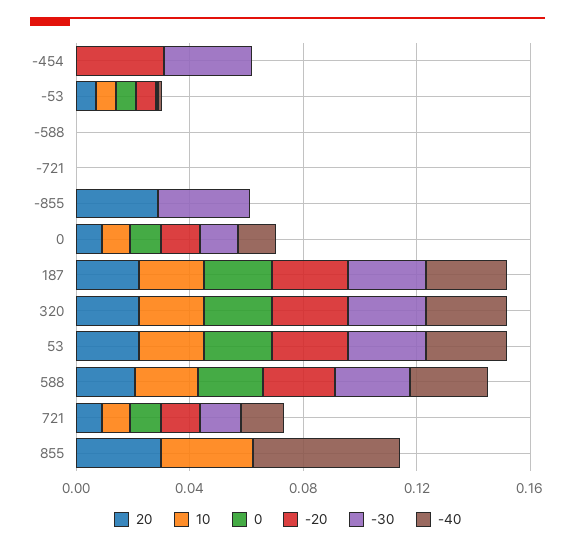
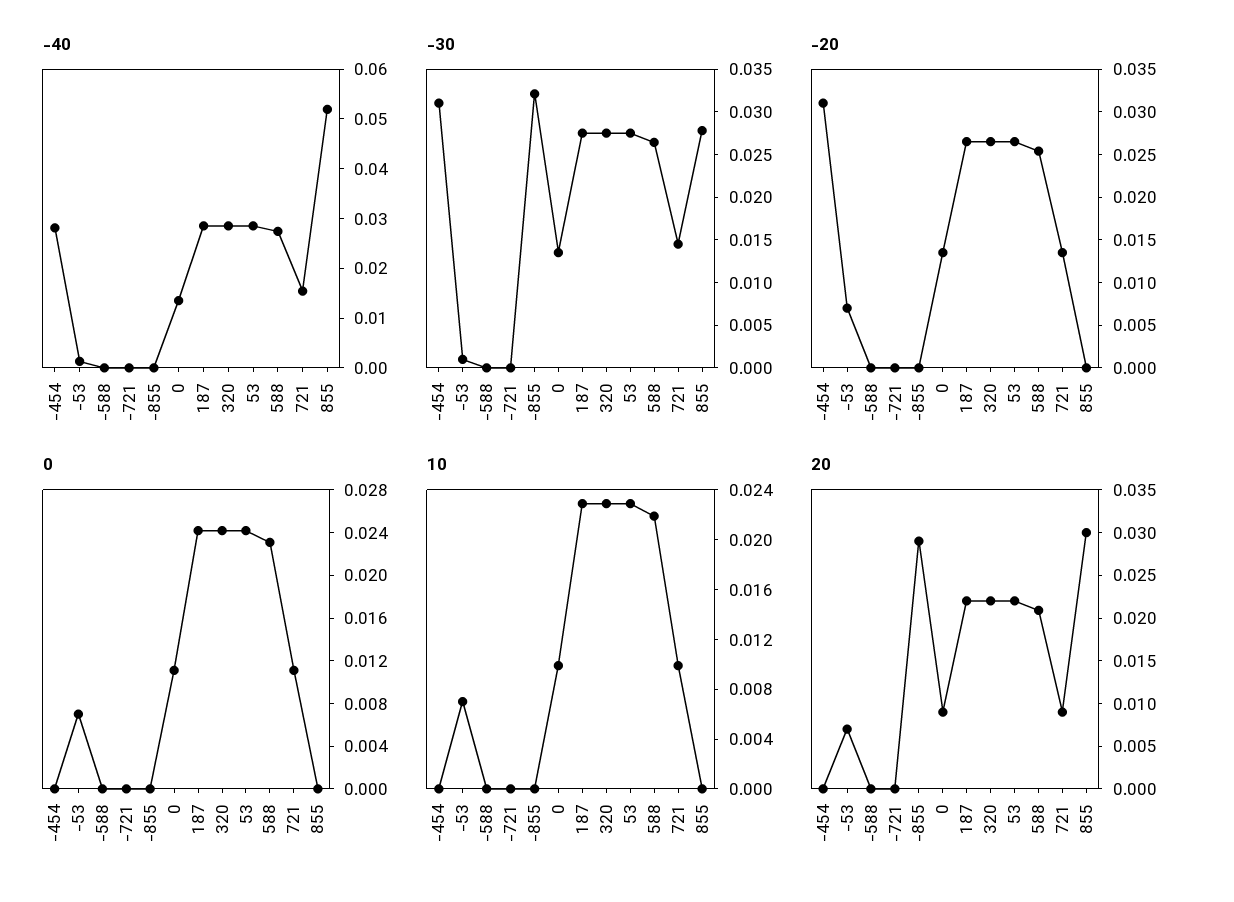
  {
    "20": {
      "-454": 0,
      "-53": 0.007,
      "-588": 0,
      "-721": 0,
      "-855": 0.029,
      "0": 0.009,
      "187": 0.022,
      "320": 0.022,
      "53": 0.022,
      "588": 0.021,
      "721": 0.009,
      "855": 0.03
    },
    "10": {
      "-454": 0,
      "-53": 0.007,
      "-588": 0,
      "-721": 0,
      "-855": 0,
      "0": 0.01,
      "187": 0.023,
      "320": 0.023,
      "53": 0.023,
      "588": 0.022,
      "721": 0.01,
-     "855": 0.03
+     "855": 0
    },
    "0": {
      "-454": 0,
      "-53": 0.007,
      "-588": 0,
      "-721": 0,
      "-855": 0,
      "0": 0.011,
      "187": 0.024,
      "320": 0.024,
      "53": 0.024,
      "588": 0.023,
      "721": 0.011,
      "855": 0
    },
    "-20": {
      "-454": 0.031,
      "-53": 0.007,
      "-588": 0,
      "-721": 0,
      "-855": 0,
      "0": 0.014,
      "187": 0.027,
      "320": 0.027,
      "53": 0.027,
      "588": 0.025,
      "721": 0.014,
      "855": 0
    },
    "-30": {
      "-454": 0.031,
      "-53": 0.001,
      "-588": 0,
      "-721": 0,
      "-855": 0.032,
      "0": 0.014,
      "187": 0.028,
      "320": 0.028,
      "53": 0.028,
      "588": 0.026,
      "721": 0.015,
-     "855": 0
+     "855": 0.028
    },
    "-40": {
-     "-454": 0,
+     "-454": 0.028,
      "-53": 0.002,
      "-588": 0,
      "-721": 0,
      "-855": 0,
      "0": 0.014,
      "187": 0.028,
      "320": 0.028,
      "53": 0.028,
      "588": 0.028,
      "721": 0.016,
      "855": 0.052
    }
  }

